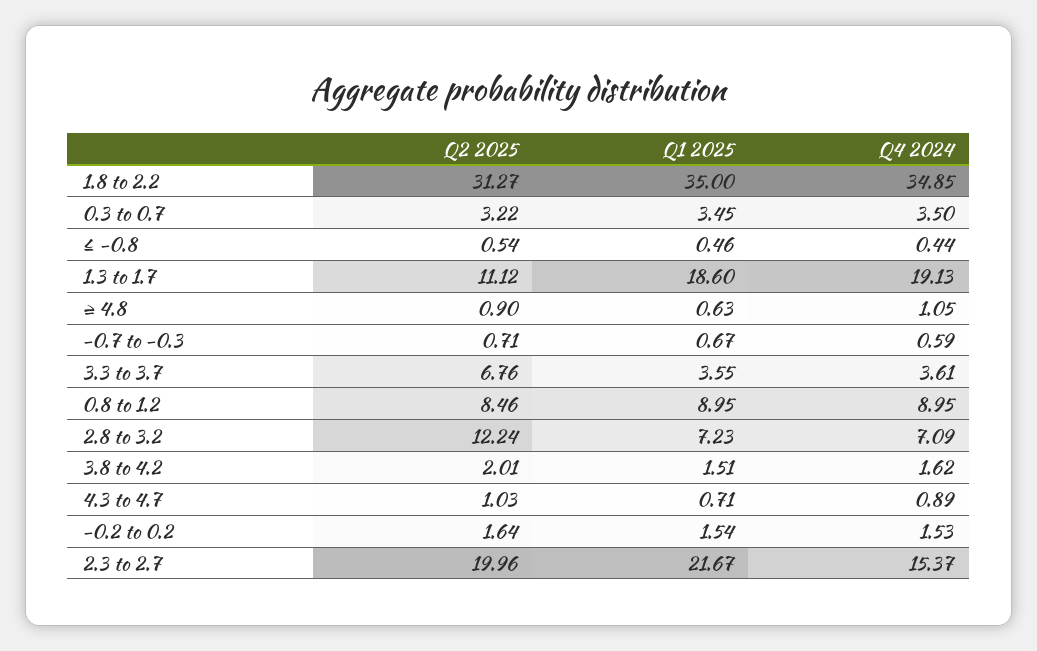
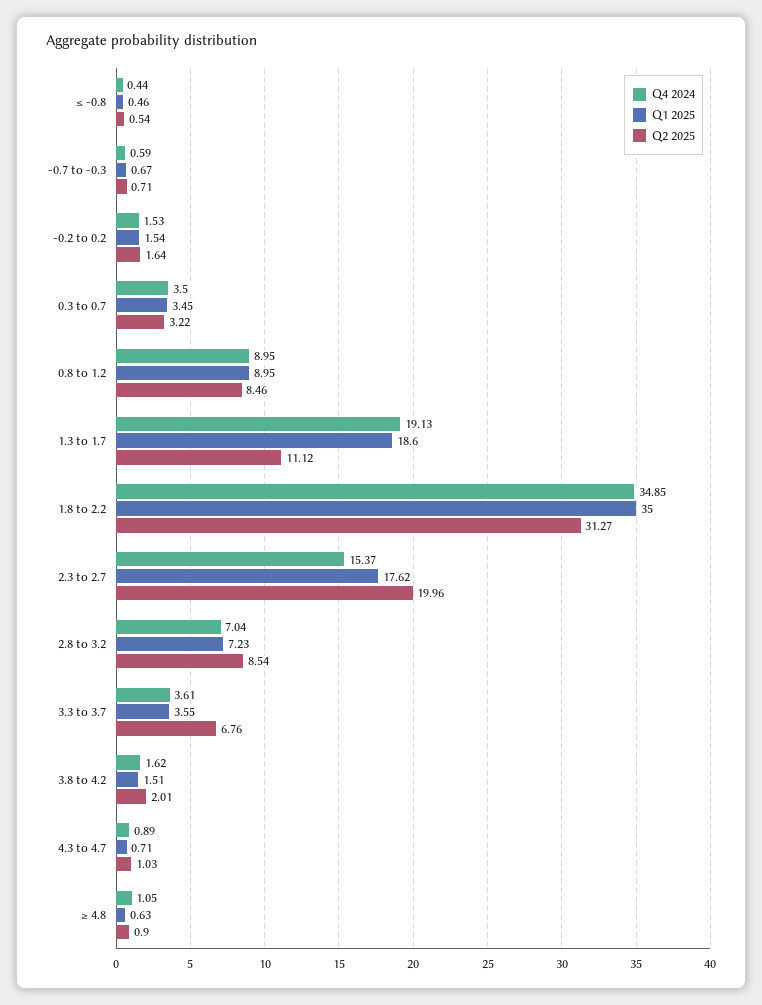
  {
    "Q2 2025": {
      "1.8 to 2.2": 31.27,
      "0.3 to 0.7": 3.22,
      "≤ -0.8": 0.54,
      "1.3 to 1.7": 11.12,
      "≥ 4.8": 0.9,
      "-0.7 to -0.3": 0.71,
      "3.3 to 3.7": 6.76,
      "0.8 to 1.2": 8.46,
-     "2.8 to 3.2": 12.24,
+     "2.8 to 3.2": 8.54,
      "3.8 to 4.2": 2.01,
      "4.3 to 4.7": 1.03,
      "-0.2 to 0.2": 1.64,
      "2.3 to 2.7": 19.96
    },
    "Q1 2025": {
      "1.8 to 2.2": 35,
      "0.3 to 0.7": 3.45,
      "≤ -0.8": 0.46,
      "1.3 to 1.7": 18.6,
      "≥ 4.8": 0.63,
      "-0.7 to -0.3": 0.67,
      "3.3 to 3.7": 3.55,
      "0.8 to 1.2": 8.95,
      "2.8 to 3.2": 7.23,
      "3.8 to 4.2": 1.51,
      "4.3 to 4.7": 0.71,
      "-0.2 to 0.2": 1.54,
-     "2.3 to 2.7": 21.67
+     "2.3 to 2.7": 17.62
    },
    "Q4 2024": {
      "1.8 to 2.2": 34.85,
      "0.3 to 0.7": 3.5,
      "≤ -0.8": 0.44,
      "1.3 to 1.7": 19.13,
      "≥ 4.8": 1.05,
      "-0.7 to -0.3": 0.59,
      "3.3 to 3.7": 3.61,
      "0.8 to 1.2": 8.95,
-     "2.8 to 3.2": 7.09,
+     "2.8 to 3.2": 7.04,
      "3.8 to 4.2": 1.62,
      "4.3 to 4.7": 0.89,
      "-0.2 to 0.2": 1.53,
      "2.3 to 2.7": 15.37
    }
  }

